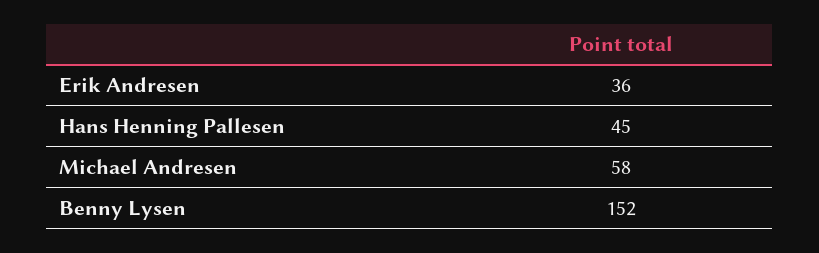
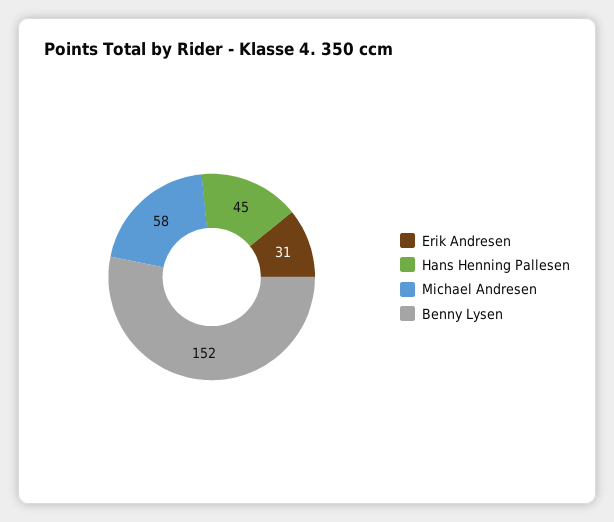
  {
-   "Erik Andresen": 36,
+   "Erik Andresen": 31,
    "Hans Henning Pallesen": 45,
    "Michael Andresen": 58,
    "Benny Lysen": 152
  }

